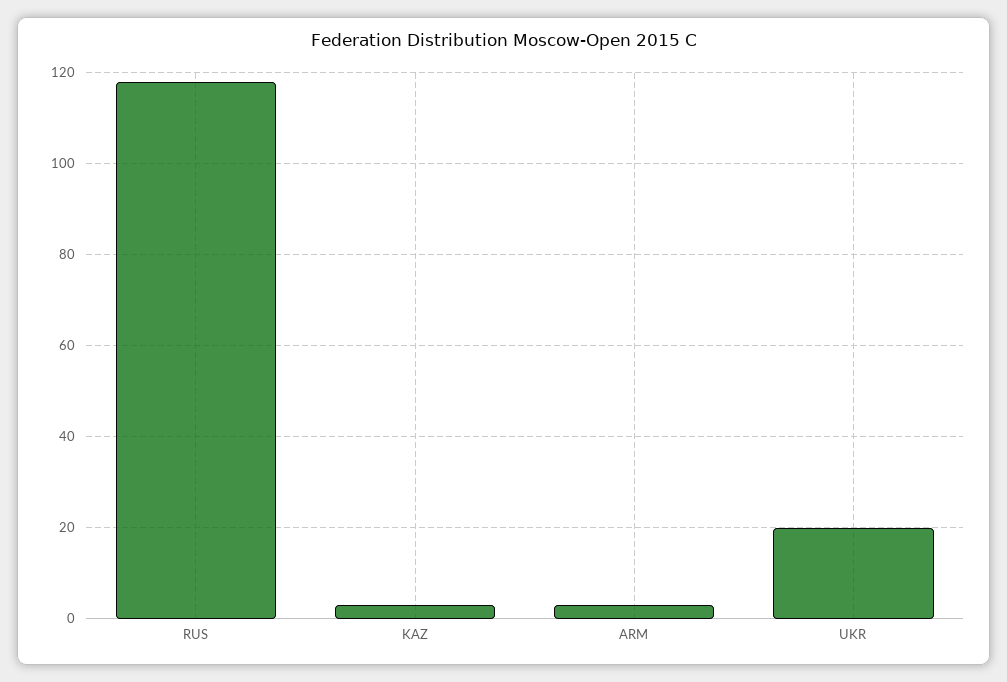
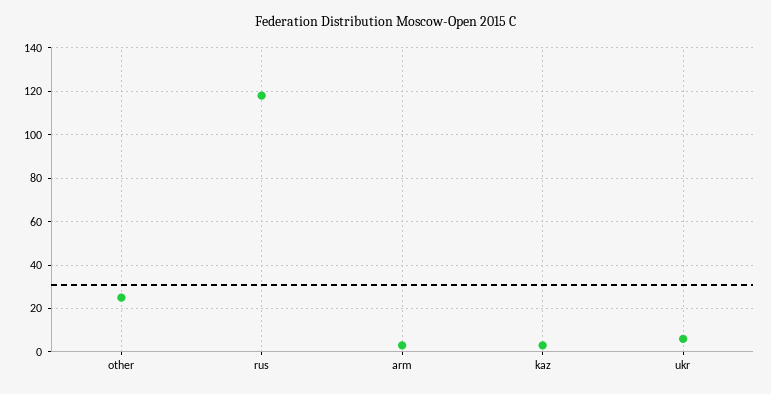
  {
    "RUS": 120,
    "KAZ": 5,
    "ARM": 5,
-   "UKR": 20
+   "UKR": 5,
+   "other": 25
  }

